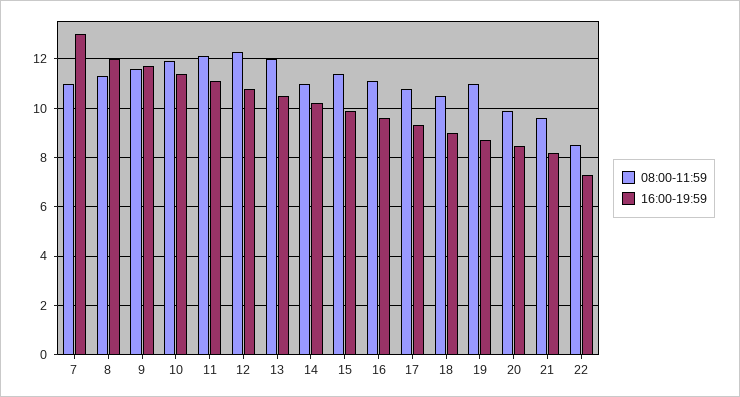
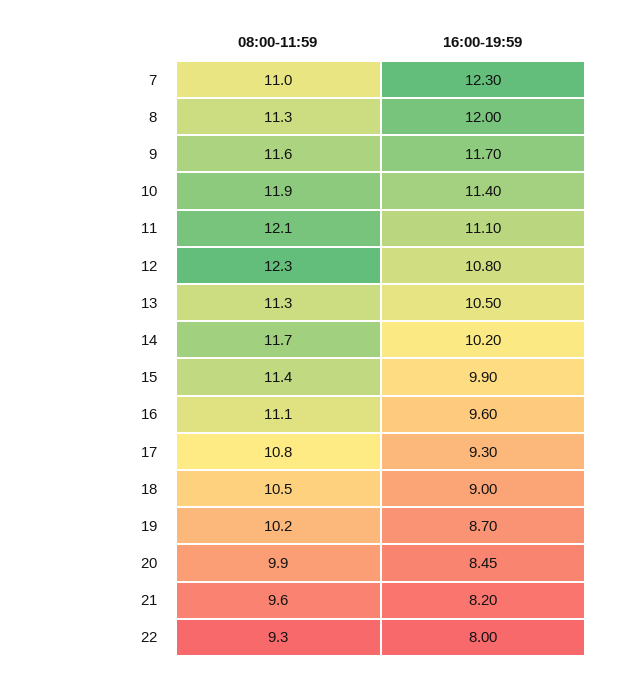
  {
    "08:00-11:59": {
      "7": 11,
      "8": 11.3,
      "9": 11.6,
      "10": 11.9,
      "11": 12.1,
      "12": 12.3,
-     "13": 12,
+     "13": 11.3,
-     "14": 11,
+     "14": 11.7,
      "15": 11.4,
      "16": 11.1,
      "17": 10.8,
      "18": 10.5,
-     "19": 11,
+     "19": 10.2,
      "20": 9.9,
      "21": 9.6,
-     "22": 8.5
+     "22": 9.3
    },
    "16:00-19:59": {
-     "7": 13,
+     "7": 12.3,
      "8": 12,
      "9": 11.7,
      "10": 11.4,
      "11": 11.1,
      "12": 10.8,
      "13": 10.5,
      "14": 10.2,
      "15": 9.9,
      "16": 9.6,
      "17": 9.3,
      "18": 9,
      "19": 8.7,
      "20": 8.45,
      "21": 8.2,
-     "22": 7.25
+     "22": 8
    }
  }

